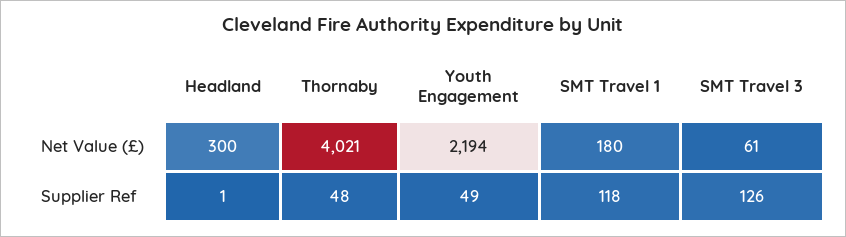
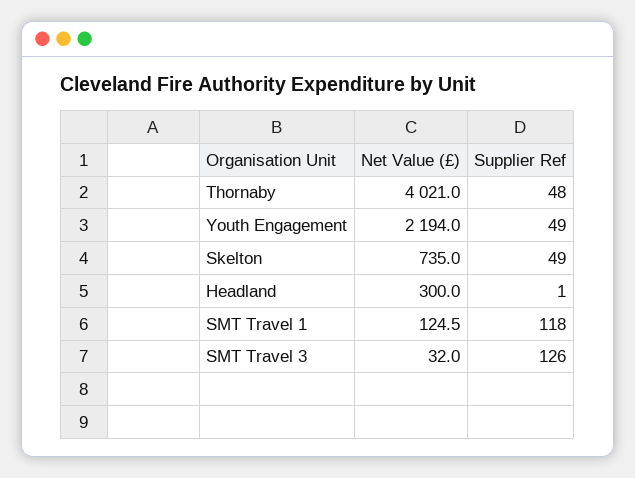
  {
    "Headland": {
      "Net Value (£)": 300,
      "Supplier Ref": 1
    },
    "Thornaby": {
      "Net Value (£)": 4021,
      "Supplier Ref": 48
    },
    "Youth Engagement": {
      "Net Value (£)": 2194,
      "Supplier Ref": 49
    },
    "SMT Travel 1": {
-     "Net Value (£)": 180,
+     "Net Value (£)": 124.5,
      "Supplier Ref": 118
    },
    "SMT Travel 3": {
-     "Net Value (£)": 61,
+     "Net Value (£)": 32,
      "Supplier Ref": 126
-   }
+   },
+   "Skelton": {
+     "Net Value (£)": 735,
+     "Supplier Ref": 49
+   }
  }

